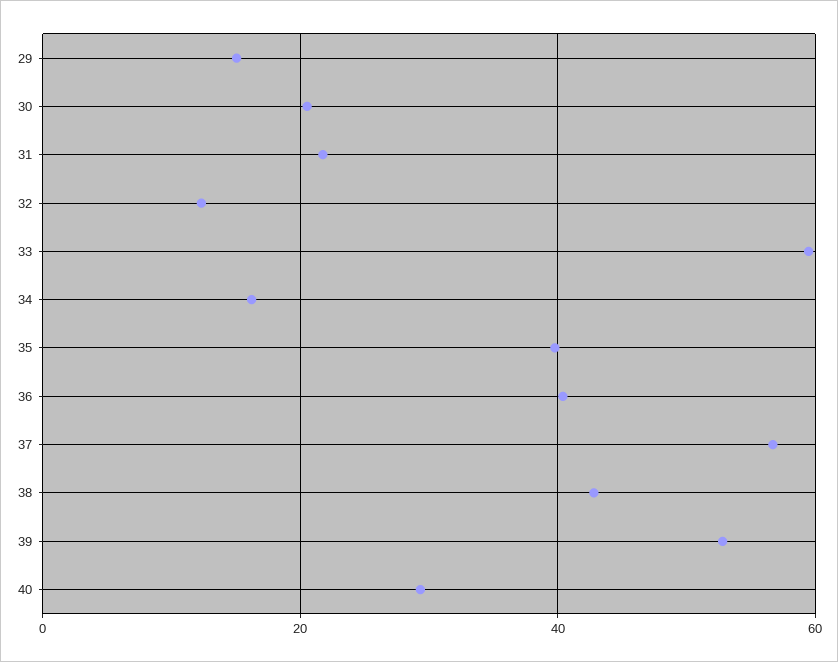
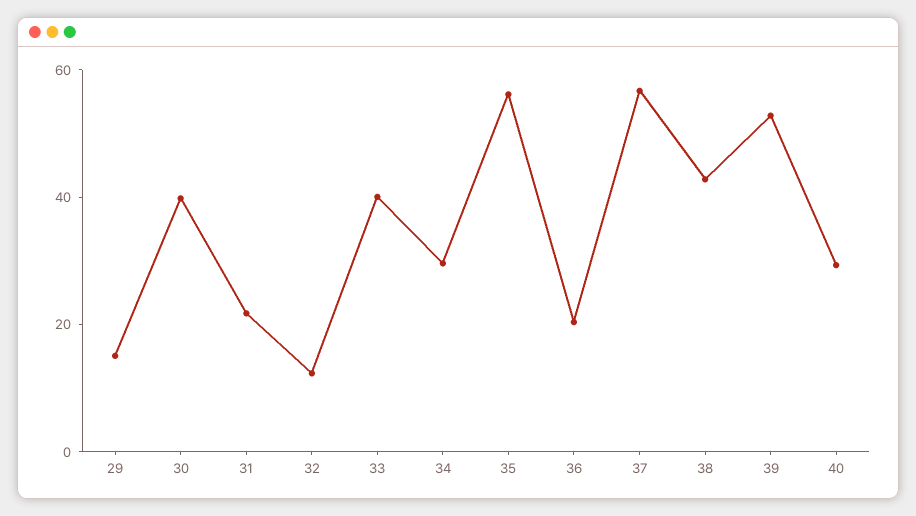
  {
    "29": 16,
-   "30": 20,
+   "30": 40,
    "31": 22,
    "32": 12,
-   "33": 60,
+   "33": 40,
-   "34": 16,
+   "34": 30,
-   "35": 40,
+   "35": 55,
-   "36": 40,
+   "36": 20,
    "37": 56,
    "38": 42,
    "39": 52,
    "40": 30
  }

